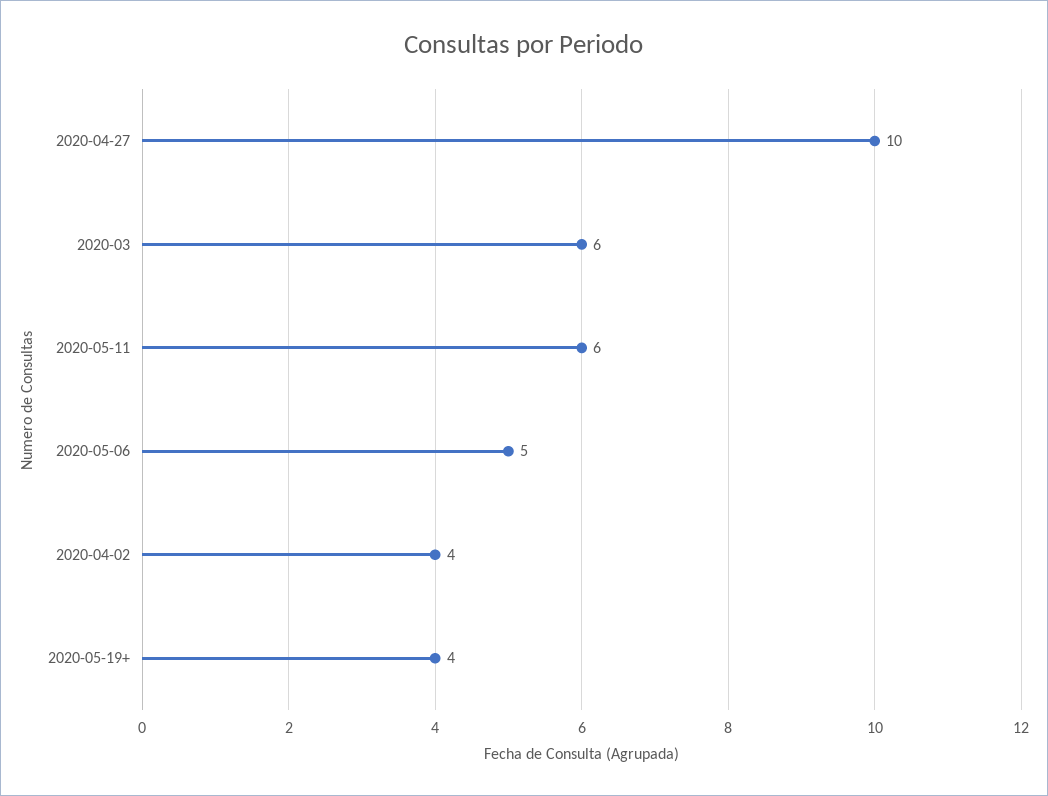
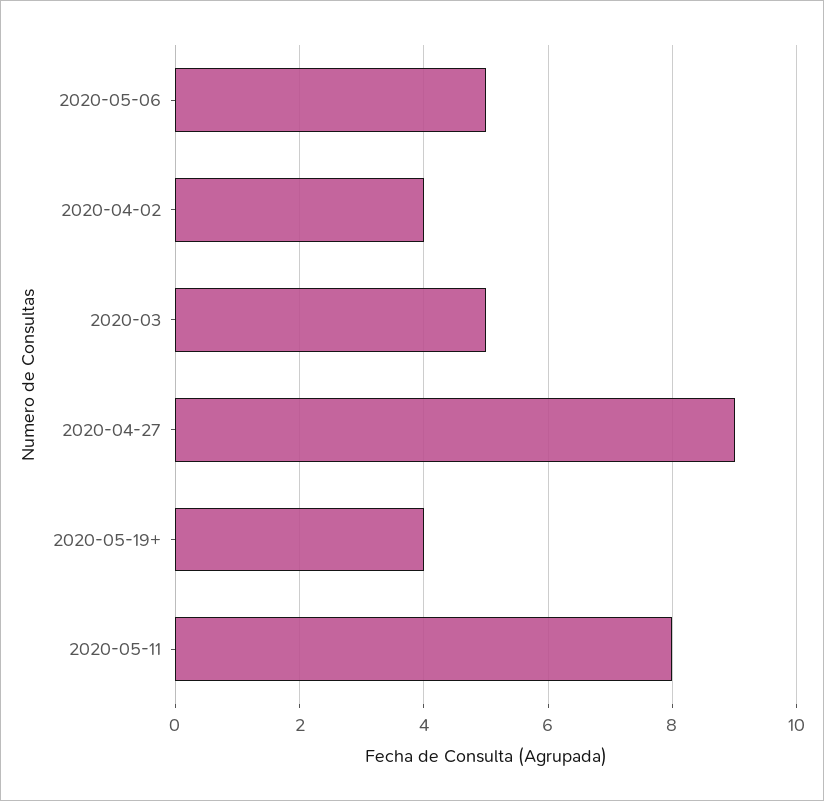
  {
-   "2020-04-27": 10,
+   "2020-04-27": 9,
-   "2020-03": 6,
+   "2020-03": 5,
-   "2020-05-11": 6,
+   "2020-05-11": 8,
    "2020-05-06": 5,
    "2020-04-02": 4,
    "2020-05-19+": 4
  }

